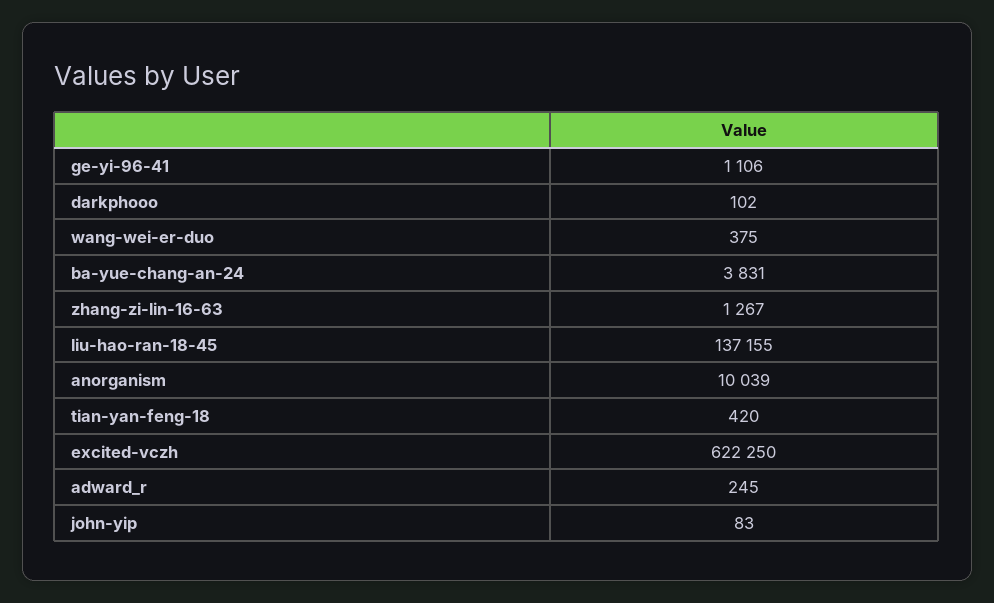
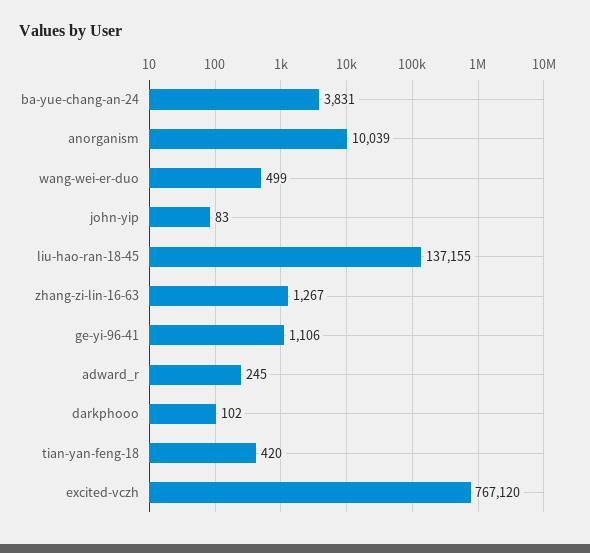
  {
    "ge-yi-96-41": 1106,
    "darkphooo": 102,
-   "wang-wei-er-duo": 375,
+   "wang-wei-er-duo": 499,
    "ba-yue-chang-an-24": 3831,
    "zhang-zi-lin-16-63": 1267,
    "liu-hao-ran-18-45": 137155,
    "anorganism": 10039,
    "tian-yan-feng-18": 420,
-   "excited-vczh": 622250,
+   "excited-vczh": 767120,
    "adward_r": 245,
    "john-yip": 83
  }

